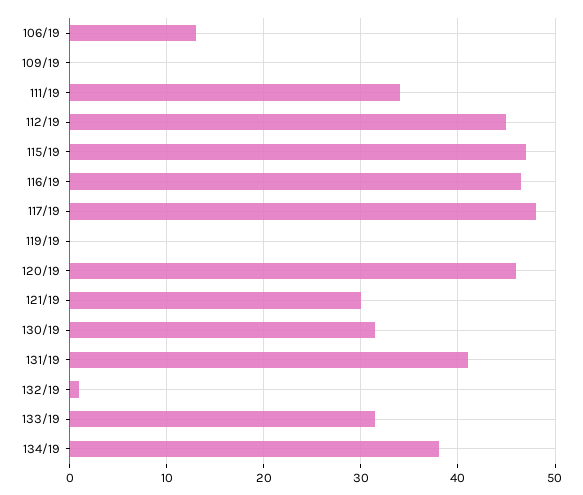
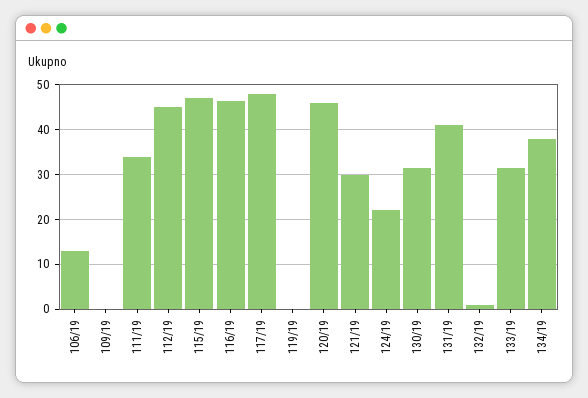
  {
    "106/19": 13,
    "109/19": 0,
    "111/19": 34,
    "112/19": 45,
    "115/19": 47,
    "116/19": 47,
    "117/19": 48,
    "119/19": 0,
    "120/19": 46,
    "121/19": 30,
    "130/19": 32,
    "131/19": 41,
    "132/19": 1,
    "133/19": 32,
-   "134/19": 38
+   "134/19": 38,
+   "124/19": 22
  }

